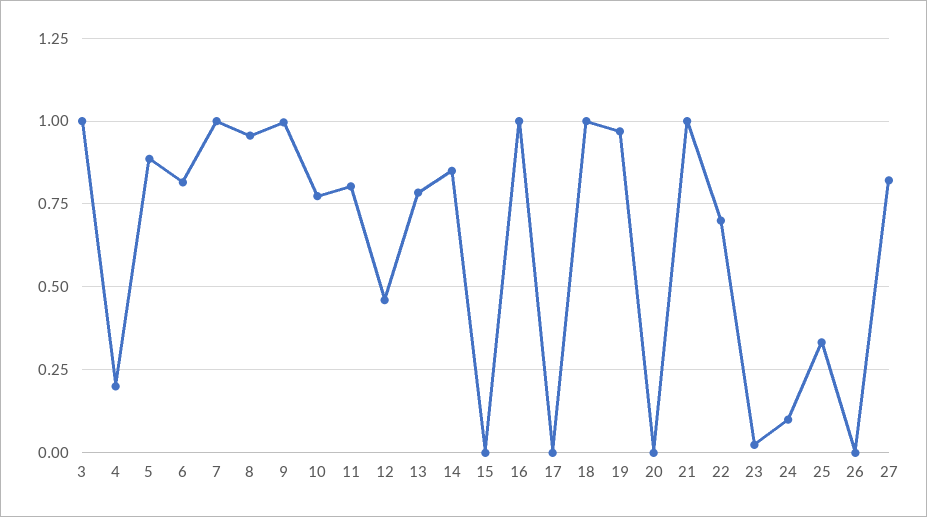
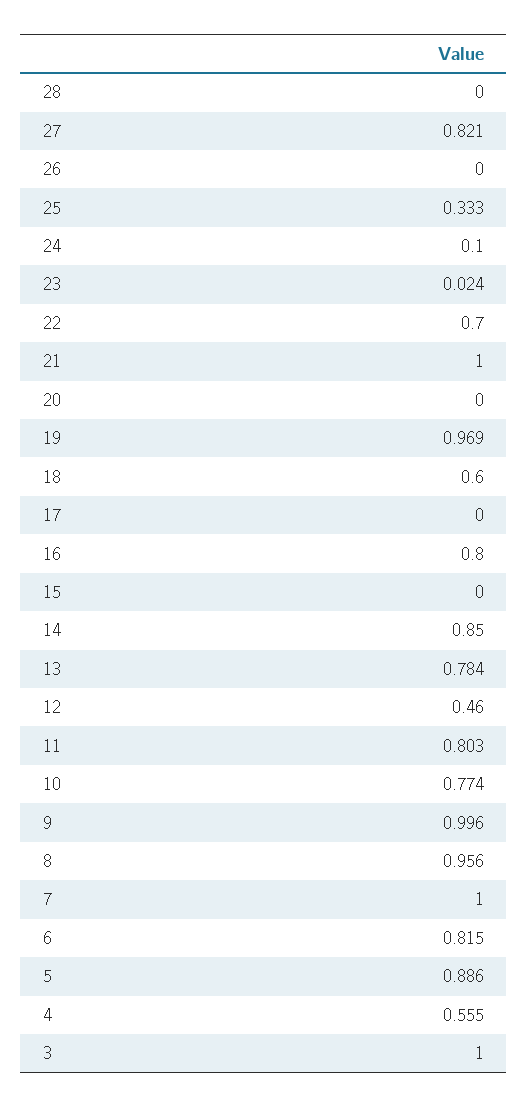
  {
    "3": 1,
-   "4": 0.2,
+   "4": 0.555,
    "5": 0.886,
    "6": 0.815,
    "7": 1,
    "8": 0.956,
    "9": 0.996,
    "10": 0.774,
    "11": 0.803,
    "12": 0.46,
    "13": 0.784,
    "14": 0.85,
    "15": 0,
-   "16": 1,
+   "16": 0.8,
    "17": 0,
-   "18": 1,
+   "18": 0.6,
    "19": 0.969,
    "20": 0,
    "21": 1,
    "22": 0.7,
    "23": 0.024,
    "24": 0.1,
    "25": 0.333,
    "26": 0,
-   "27": 0.821
+   "27": 0.821,
+   "28": 0
  }

